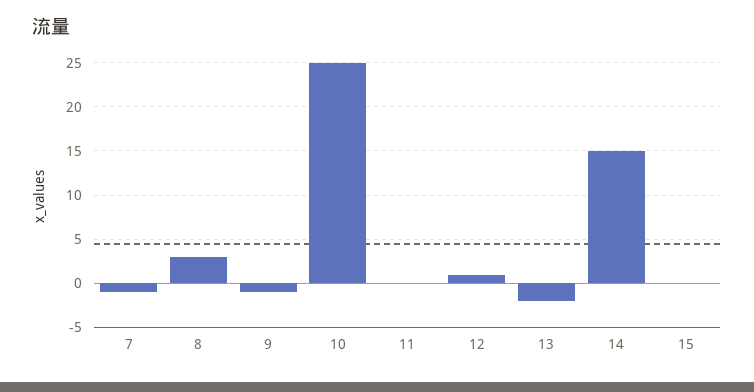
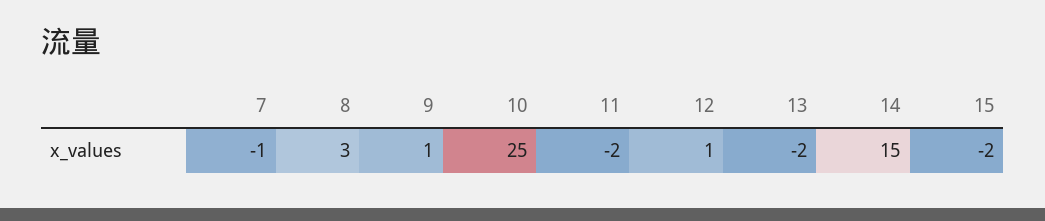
  {
    "7": -1,
    "8": 3,
-   "9": -1,
+   "9": 1,
    "10": 25,
-   "11": 0,
+   "11": -2,
    "12": 1,
    "13": -2,
    "14": 15,
-   "15": 0
+   "15": -2
  }

